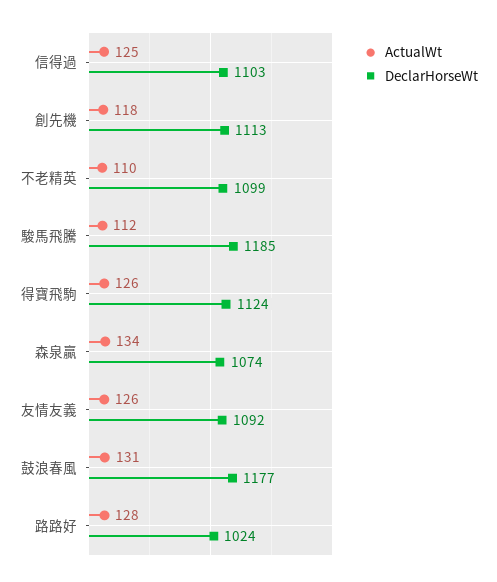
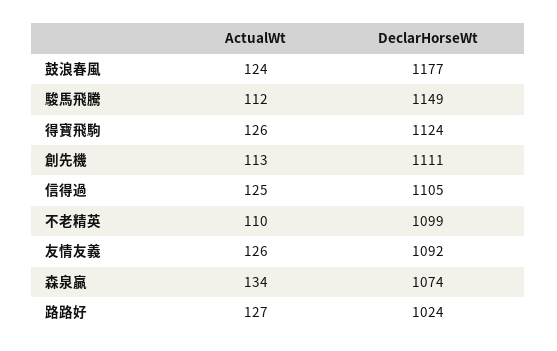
  {
    "ActualWt": {
      "信得過": 125,
-     "創先機": 118,
+     "創先機": 113,
      "不老精英": 110,
      "駿馬飛騰": 112,
      "得寶飛駒": 126,
      "森泉贏": 134,
      "友情友義": 126,
-     "鼓浪春風": 131,
+     "鼓浪春風": 124,
-     "路路好": 128
+     "路路好": 127
    },
    "DeclarHorseWt": {
-     "信得過": 1103,
+     "信得過": 1105,
-     "創先機": 1113,
+     "創先機": 1111,
      "不老精英": 1099,
-     "駿馬飛騰": 1185,
+     "駿馬飛騰": 1149,
      "得寶飛駒": 1124,
      "森泉贏": 1074,
      "友情友義": 1092,
      "鼓浪春風": 1177,
      "路路好": 1024
    }
  }

